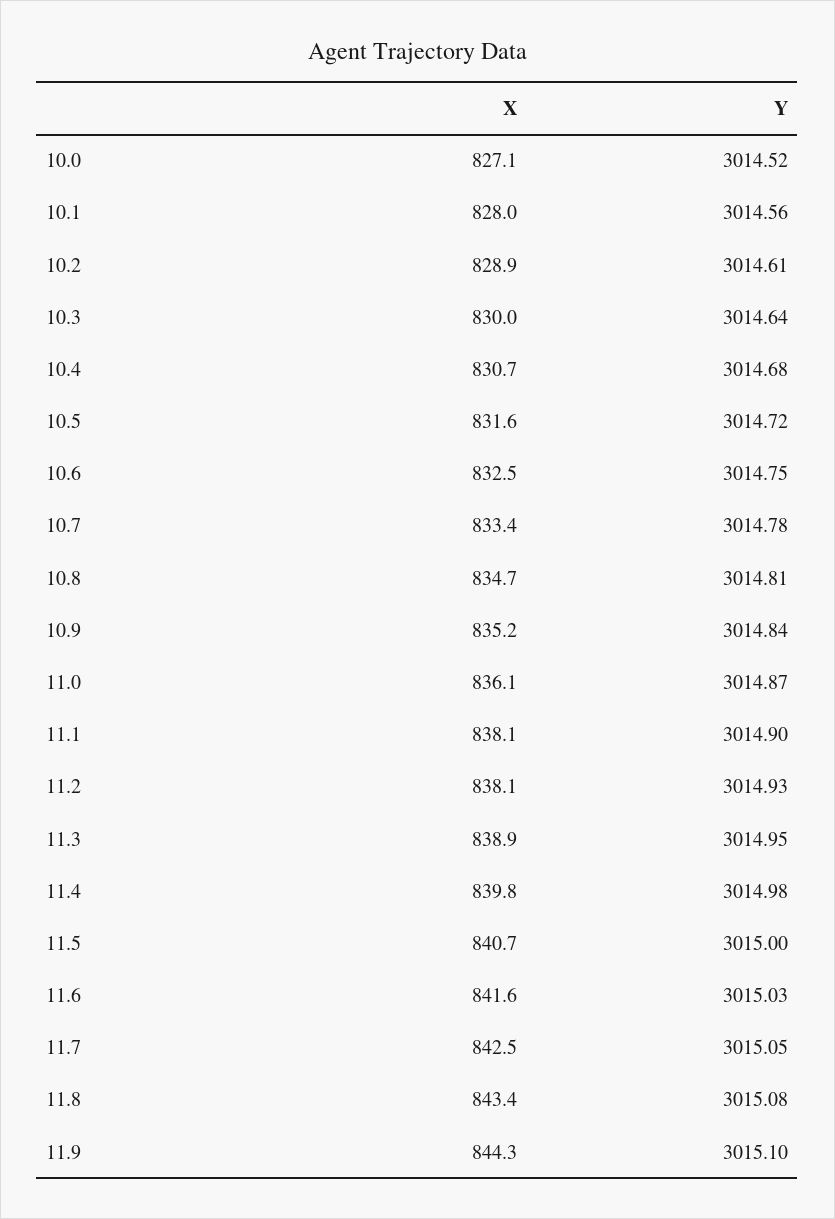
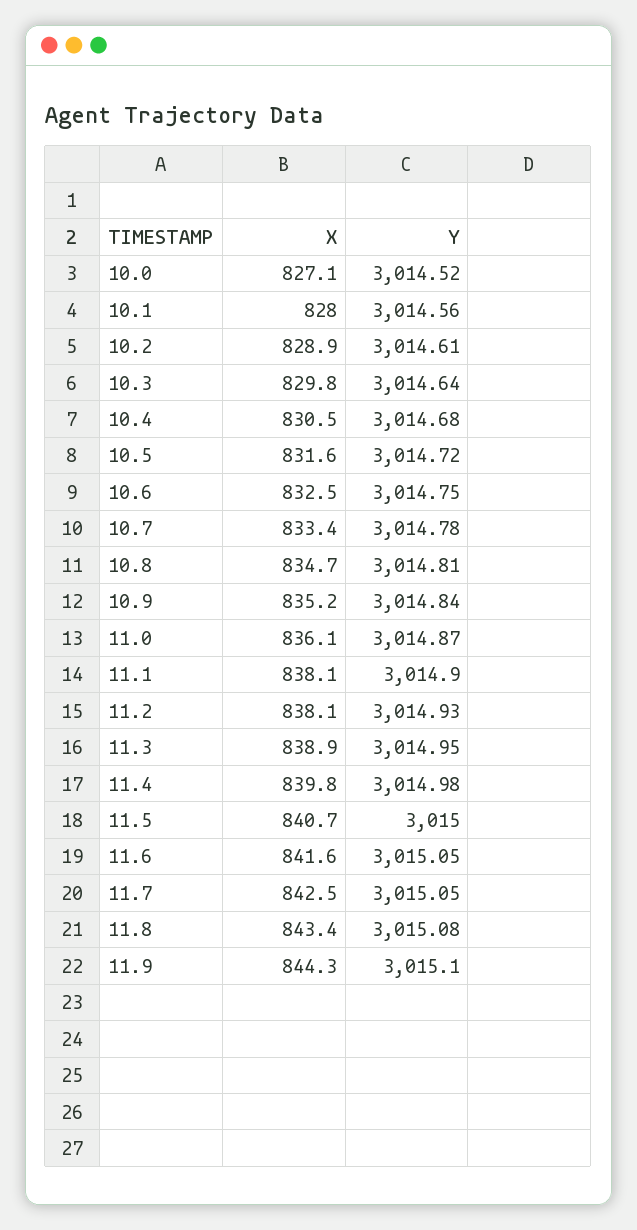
  {
    "X": {
      "10.0": 827.1,
      "10.1": 828,
      "10.2": 828.9,
-     "10.3": 830,
+     "10.3": 829.8,
-     "10.4": 830.7,
+     "10.4": 830.5,
      "10.5": 831.6,
      "10.6": 832.5,
      "10.7": 833.4,
      "10.8": 834.7,
      "10.9": 835.2,
      "11.0": 836.1,
      "11.1": 838.1,
      "11.2": 838.1,
      "11.3": 838.9,
      "11.4": 839.8,
      "11.5": 840.7,
      "11.6": 841.6,
      "11.7": 842.5,
      "11.8": 843.4,
      "11.9": 844.3
    },
    "Y": {
      "10.0": 3014.52,
      "10.1": 3014.56,
      "10.2": 3014.61,
      "10.3": 3014.64,
      "10.4": 3014.68,
      "10.5": 3014.72,
      "10.6": 3014.75,
      "10.7": 3014.78,
      "10.8": 3014.81,
      "10.9": 3014.84,
      "11.0": 3014.87,
      "11.1": 3014.9,
      "11.2": 3014.93,
      "11.3": 3014.95,
      "11.4": 3014.98,
      "11.5": 3015,
-     "11.6": 3015.03,
+     "11.6": 3015.05,
      "11.7": 3015.05,
      "11.8": 3015.08,
      "11.9": 3015.1
    }
  }

